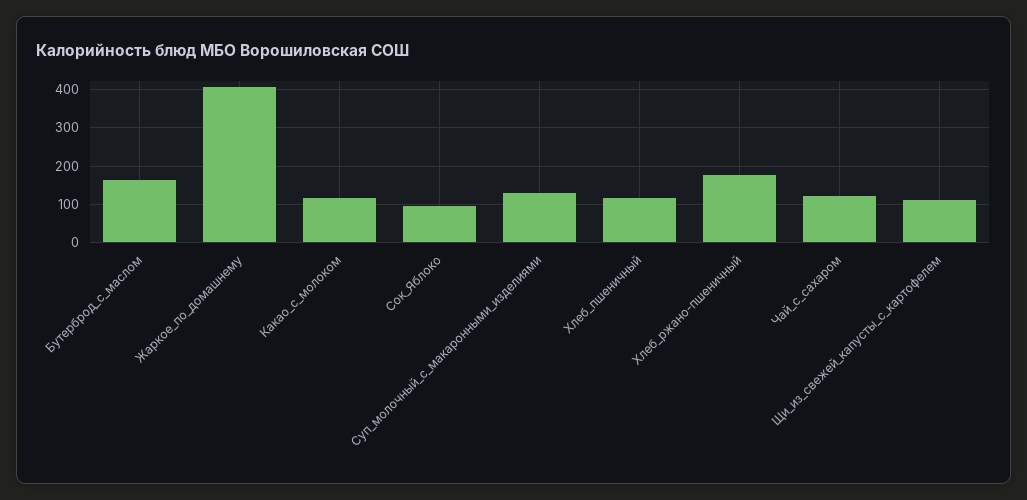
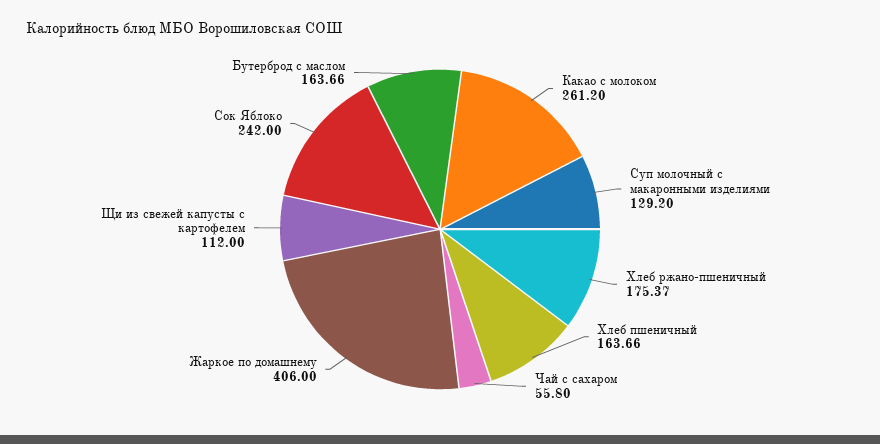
  {
    "Бутерброд_с_маслом": 163.66,
    "Жаркое_по_домашнему": 406,
-   "Какао_с_молоком": 120,
+   "Какао_с_молоком": 261.2,
-   "Сок_Яблоко": 100,
+   "Сок_Яблоко": 242,
    "Суп_молочный_с_макаронными_изделиями": 129.2,
-   "Хлеб_пшеничный": 120,
+   "Хлеб_пшеничный": 163.66,
    "Хлеб_ржано-пшеничный": 175.37,
-   "Чай_с_сахаром": 120,
+   "Чай_с_сахаром": 55.8,
    "Щи_из_свежей_капусты_с_картофелем": 112
  }

